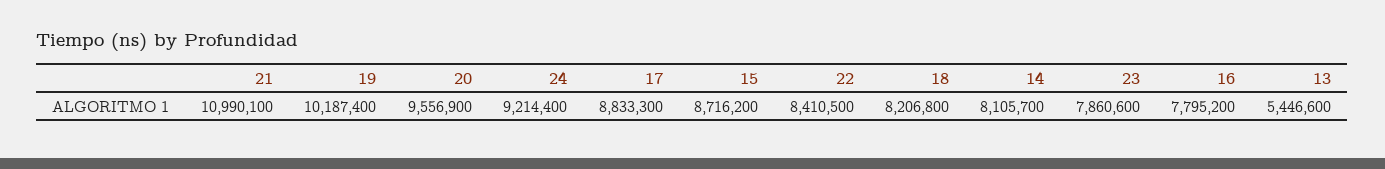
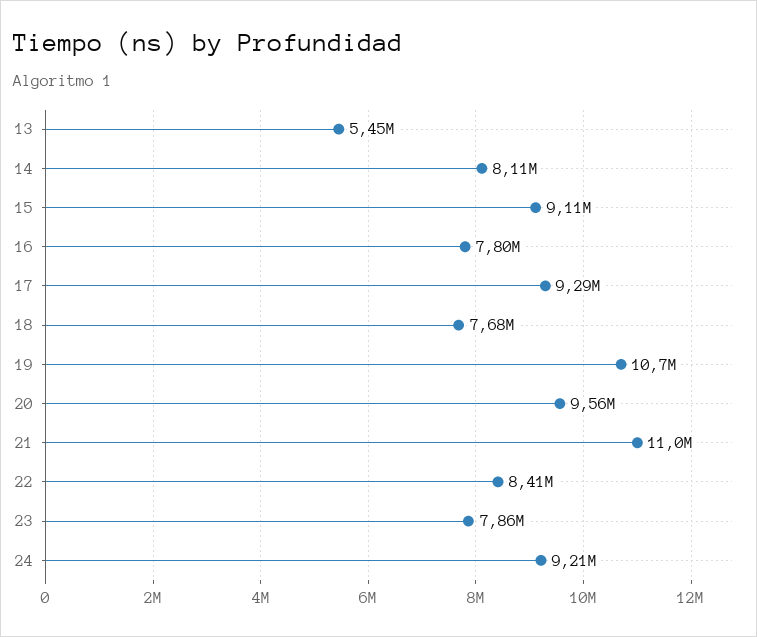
  {
    "21": 10990100,
-   "19": 10187400,
+   "19": 10700000,
    "20": 9556900,
    "24": 9214400,
-   "17": 8833300,
+   "17": 9290000,
-   "15": 8716200,
+   "15": 9110000,
    "22": 8410500,
-   "18": 8206800,
+   "18": 7680000,
    "14": 8105700,
    "23": 7860600,
    "16": 7795200,
    "13": 5446600
  }

